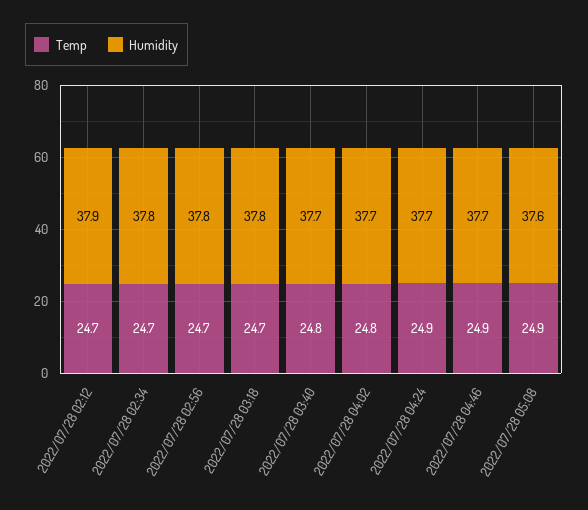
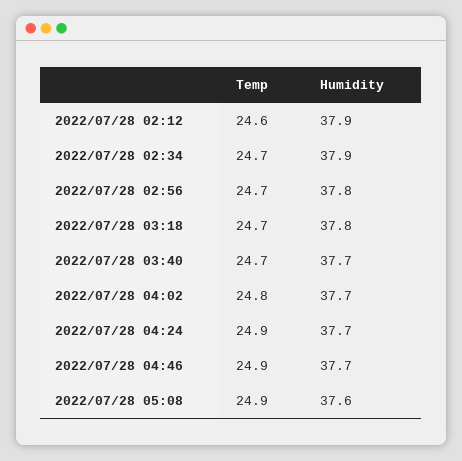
  {
    "Temp": {
-     "2022/07/28 02:12": 24.7,
+     "2022/07/28 02:12": 24.6,
      "2022/07/28 02:34": 24.7,
      "2022/07/28 02:56": 24.7,
      "2022/07/28 03:18": 24.7,
-     "2022/07/28 03:40": 24.8,
+     "2022/07/28 03:40": 24.7,
      "2022/07/28 04:02": 24.8,
      "2022/07/28 04:24": 24.9,
      "2022/07/28 04:46": 24.9,
      "2022/07/28 05:08": 24.9
    },
    "Humidity": {
      "2022/07/28 02:12": 37.9,
-     "2022/07/28 02:34": 37.8,
+     "2022/07/28 02:34": 37.9,
      "2022/07/28 02:56": 37.8,
      "2022/07/28 03:18": 37.8,
      "2022/07/28 03:40": 37.7,
      "2022/07/28 04:02": 37.7,
      "2022/07/28 04:24": 37.7,
      "2022/07/28 04:46": 37.7,
      "2022/07/28 05:08": 37.6
    }
  }

